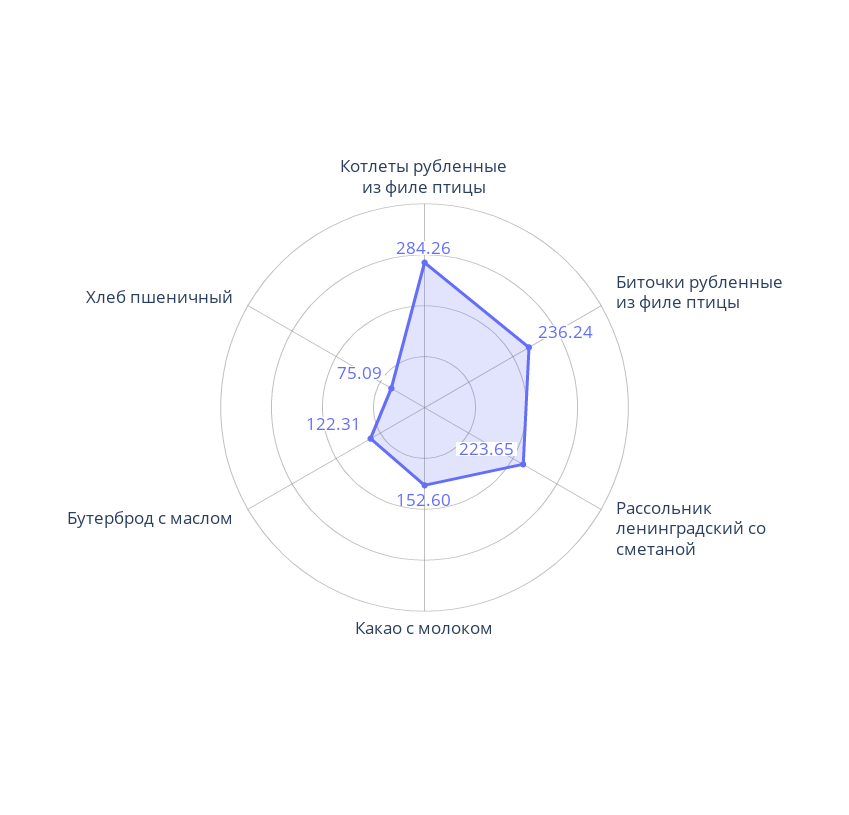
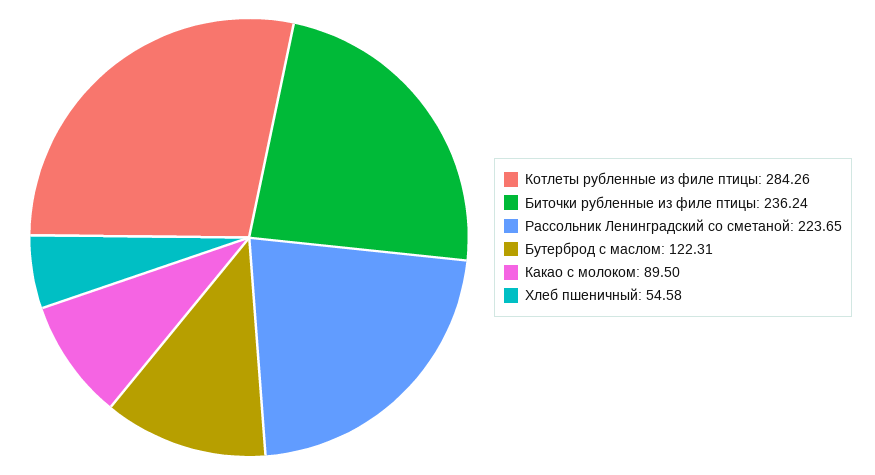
  {
    "Котлеты рубленные из филе птицы": 284.26,
    "Биточки рубленные из филе птицы": 236.24,
    "Рассольник ленинградский со сметаной": 223.65,
-   "Какао с молоком": 152.6,
+   "Какао с молоком": 89.5,
    "Бутерброд с маслом": 122.31,
-   "Хлеб пшеничный": 75.09
+   "Хлеб пшеничный": 54.58
  }

